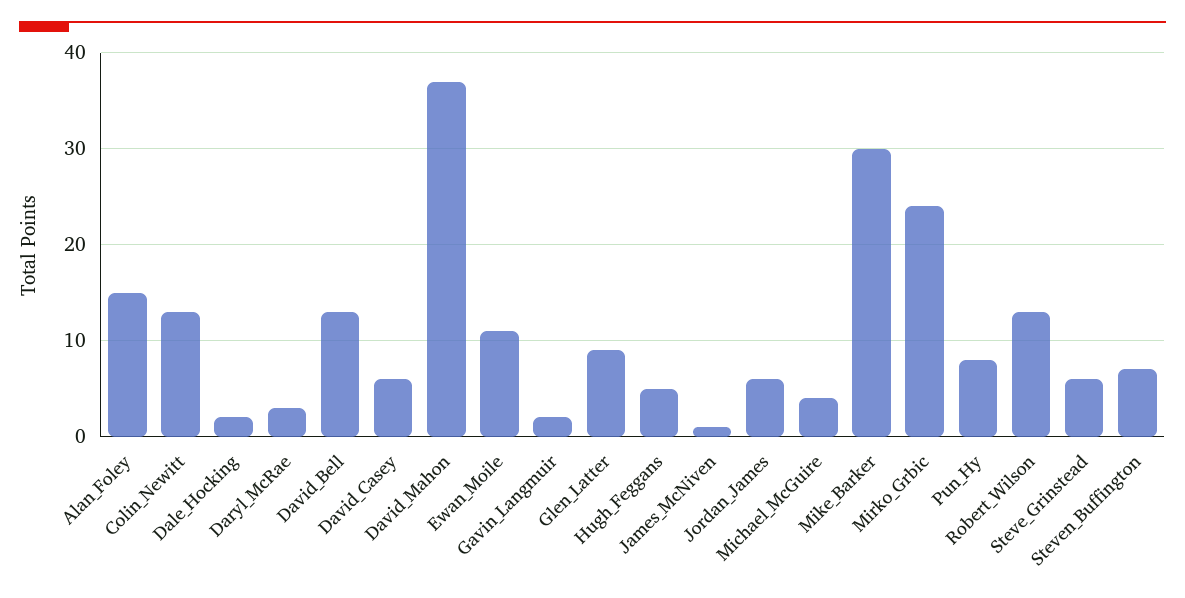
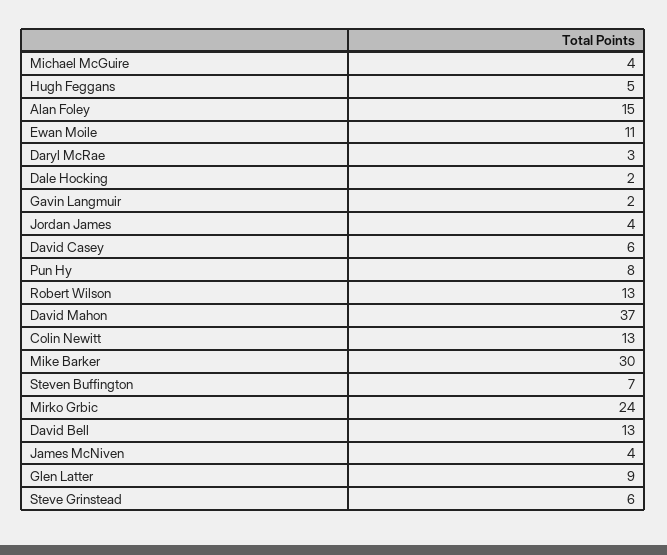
  {
    "Alan_Foley": 15,
    "Colin_Newitt": 13,
    "Dale_Hocking": 2,
    "Daryl_McRae": 3,
    "David_Bell": 13,
    "David_Casey": 6,
    "David_Mahon": 37,
    "Ewan_Moile": 11,
    "Gavin_Langmuir": 2,
    "Glen_Latter": 9,
    "Hugh_Feggans": 5,
-   "James_McNiven": 1,
+   "James_McNiven": 4,
-   "Jordan_James": 6,
+   "Jordan_James": 4,
    "Michael_McGuire": 4,
    "Mike_Barker": 30,
    "Mirko_Grbic": 24,
    "Pun_Hy": 8,
    "Robert_Wilson": 13,
    "Steve_Grinstead": 6,
    "Steven_Buffington": 7
  }

